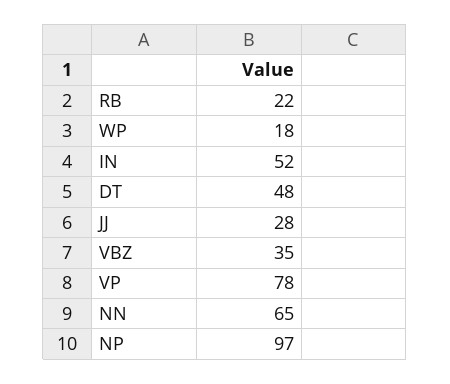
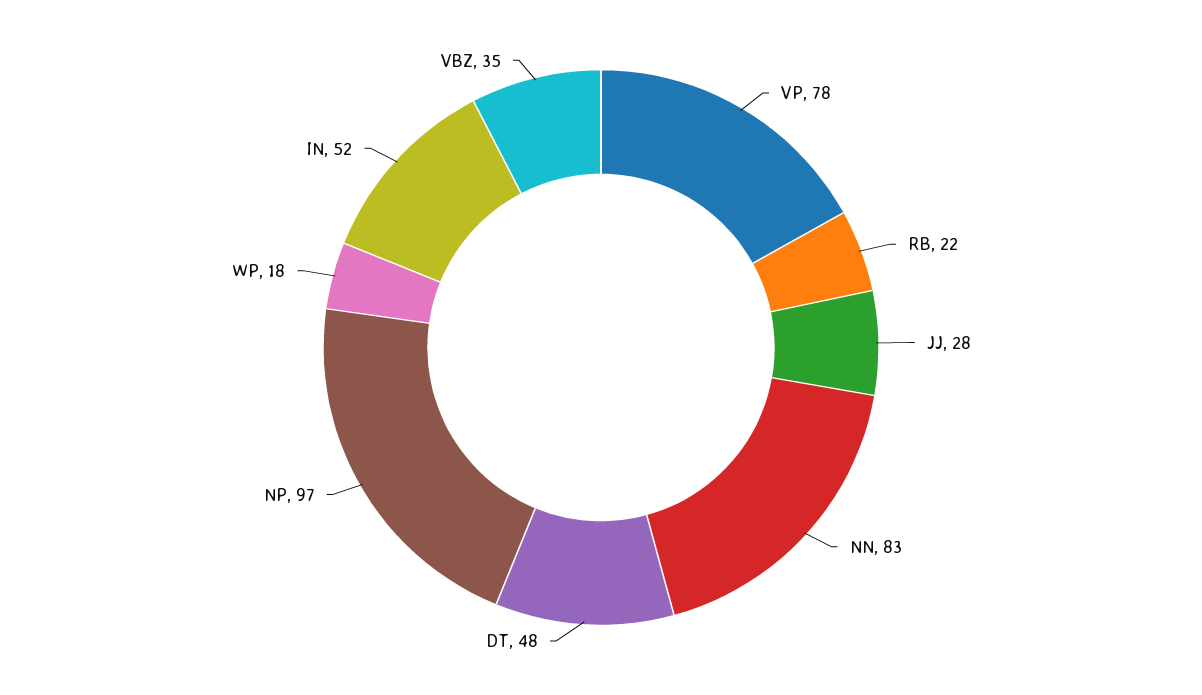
  {
    "RB": 22,
    "WP": 18,
    "IN": 52,
    "DT": 48,
    "JJ": 28,
    "VBZ": 35,
    "VP": 78,
-   "NN": 65,
+   "NN": 83,
    "NP": 97
  }

